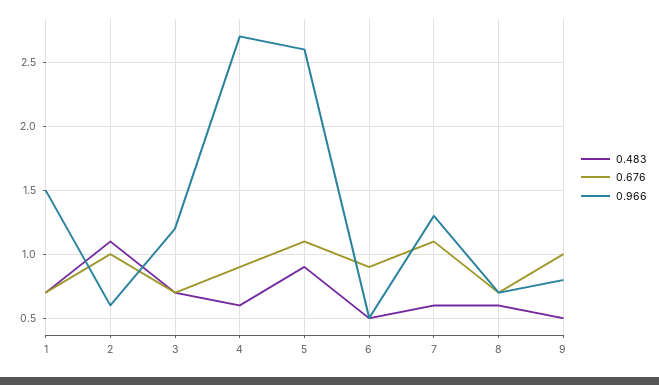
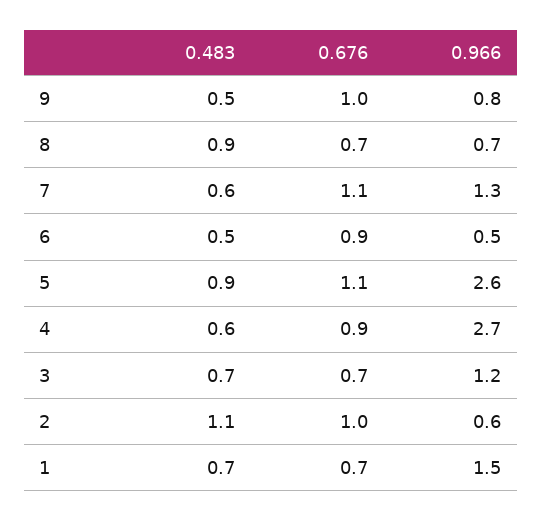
  {
    "0.483": {
      "1": 0.7,
      "2": 1.1,
      "3": 0.7,
      "4": 0.6,
      "5": 0.9,
      "6": 0.5,
      "7": 0.6,
-     "8": 0.6,
+     "8": 0.9,
      "9": 0.5
    },
    "0.676": {
      "1": 0.7,
      "2": 1,
      "3": 0.7,
      "4": 0.9,
      "5": 1.1,
      "6": 0.9,
      "7": 1.1,
      "8": 0.7,
      "9": 1
    },
    "0.966": {
      "1": 1.5,
      "2": 0.6,
      "3": 1.2,
      "4": 2.7,
      "5": 2.6,
      "6": 0.5,
      "7": 1.3,
      "8": 0.7,
      "9": 0.8
    }
  }

